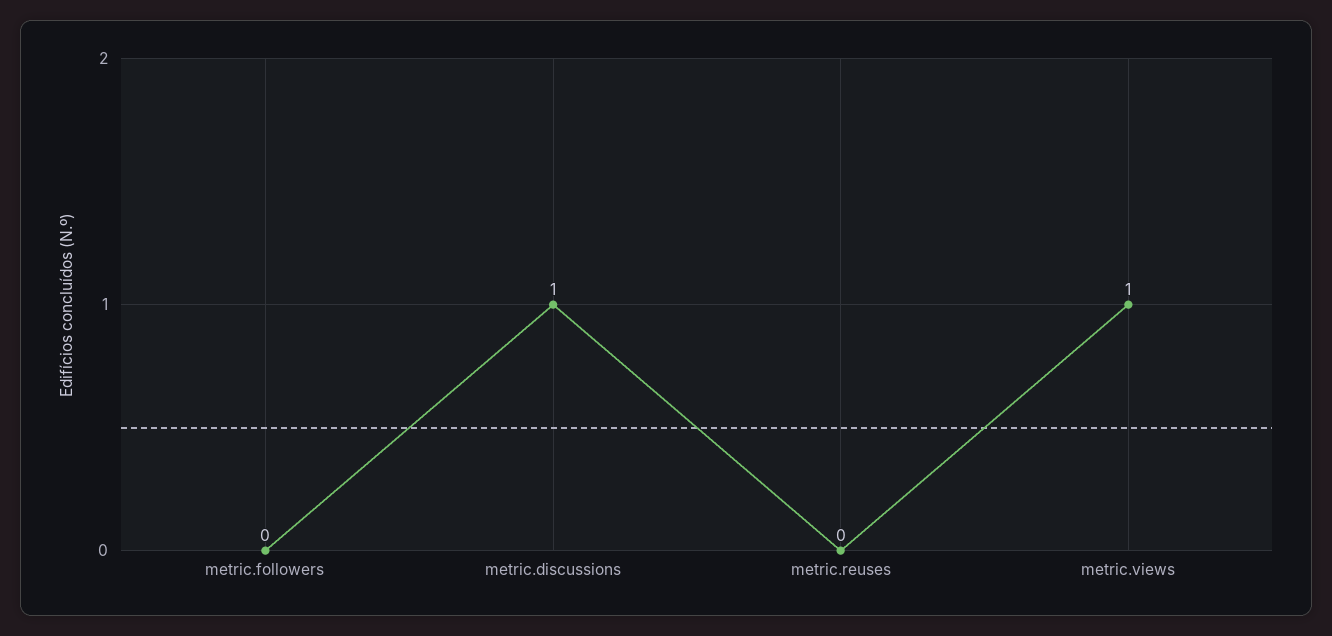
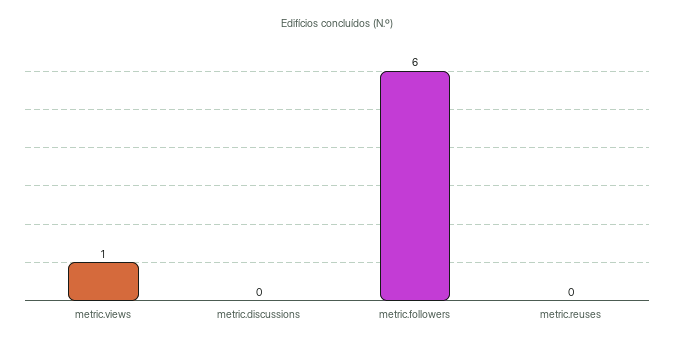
  {
-   "metric.followers": 0,
+   "metric.followers": 6,
-   "metric.discussions": 1,
+   "metric.discussions": 0,
    "metric.reuses": 0,
    "metric.views": 1
  }

